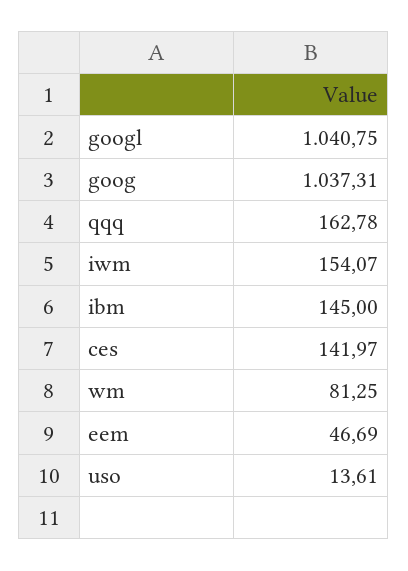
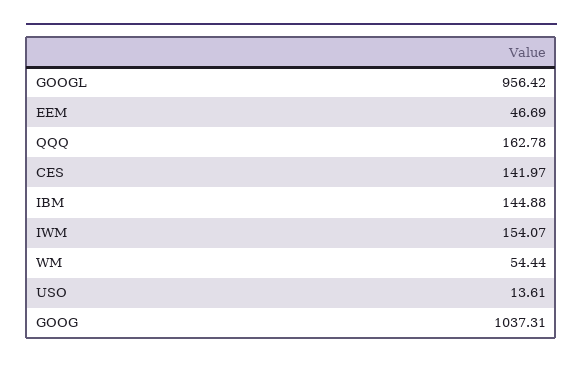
  {
-   "googl": 1040.75,
+   "googl": 956.42,
    "goog": 1037.31,
    "qqq": 162.78,
    "iwm": 154.07,
-   "ibm": 145,
+   "ibm": 144.88,
    "ces": 141.97,
-   "wm": 81.25,
+   "wm": 54.44,
    "eem": 46.69,
    "uso": 13.61
  }

